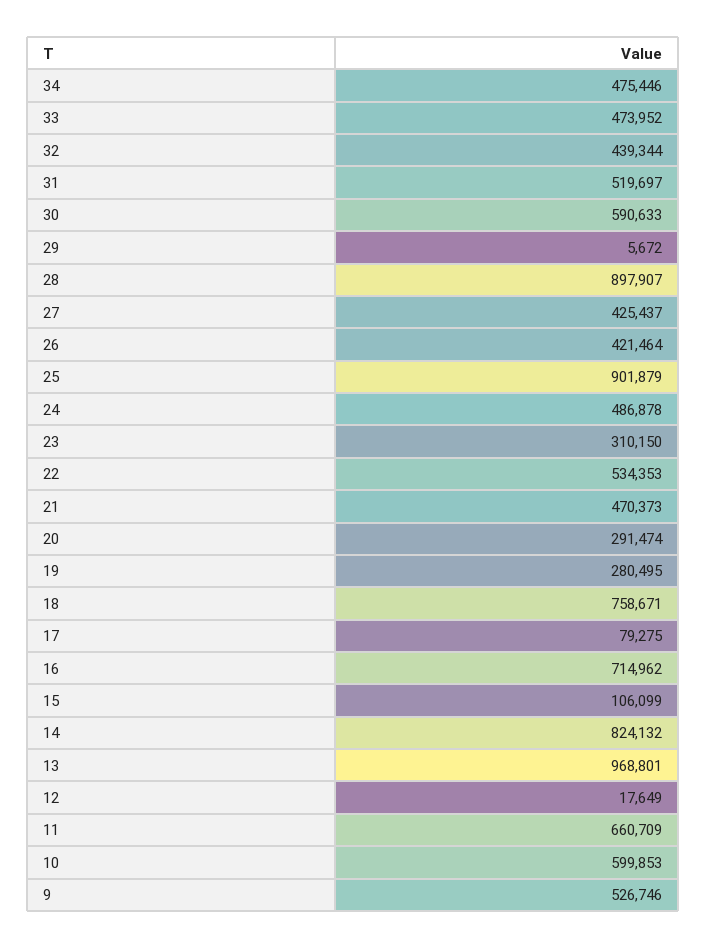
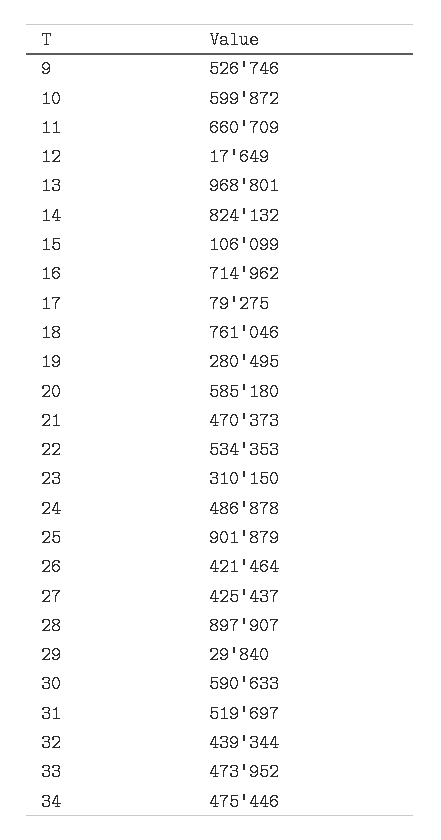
  {
    "34": 475446,
    "33": 473952,
    "32": 439344,
    "31": 519697,
    "30": 590633,
-   "29": 5672,
+   "29": 29840,
    "28": 897907,
    "27": 425437,
    "26": 421464,
    "25": 901879,
    "24": 486878,
    "23": 310150,
    "22": 534353,
    "21": 470373,
-   "20": 291474,
+   "20": 585180,
    "19": 280495,
-   "18": 758671,
+   "18": 761046,
    "17": 79275,
    "16": 714962,
    "15": 106099,
    "14": 824132,
    "13": 968801,
    "12": 17649,
    "11": 660709,
-   "10": 599853,
+   "10": 599872,
    "9": 526746
  }

